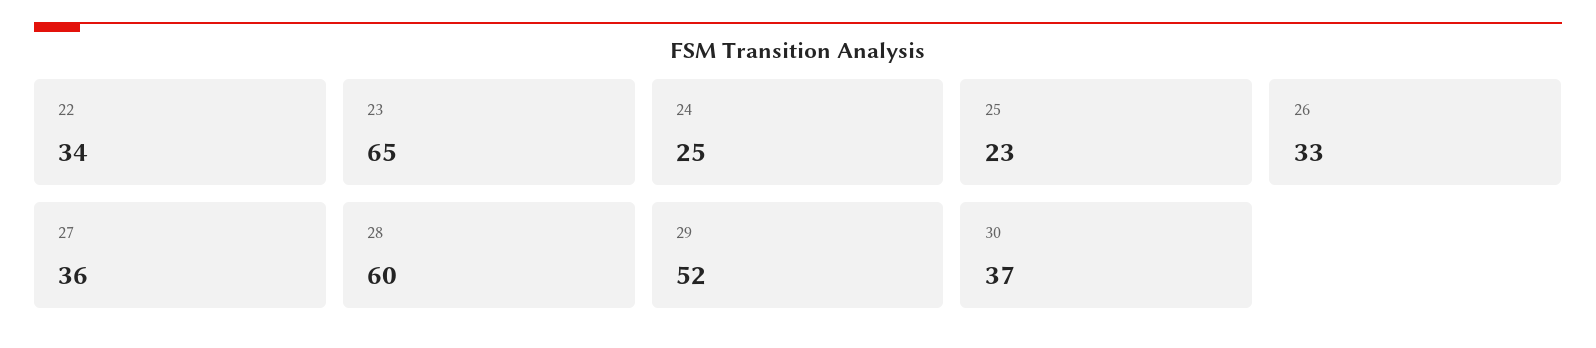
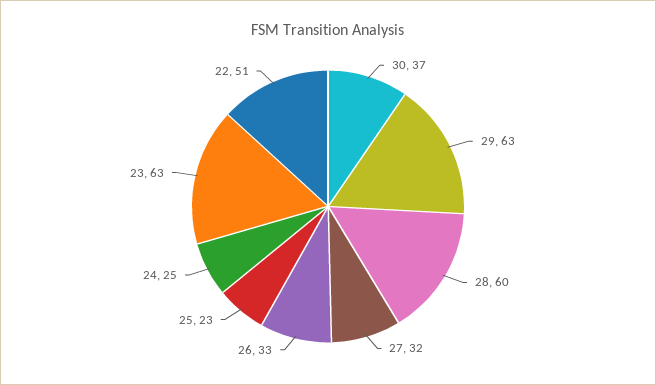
  {
-   "22": 34,
+   "22": 51,
-   "23": 65,
+   "23": 63,
    "24": 25,
    "25": 23,
    "26": 33,
-   "27": 36,
+   "27": 32,
    "28": 60,
-   "29": 52,
+   "29": 63,
    "30": 37
  }

